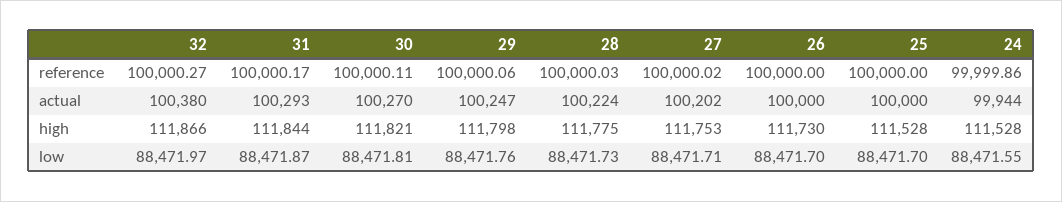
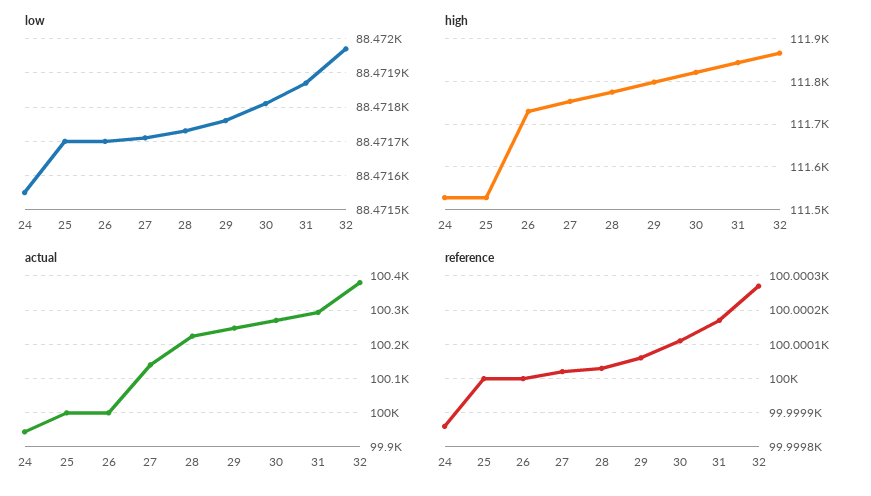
  {
    "reference": {
      "32": 100000.27,
      "31": 100000.17,
      "30": 100000.11,
      "29": 100000.06,
      "28": 100000.03,
      "27": 100000.02,
      "26": 100000,
      "25": 100000,
      "24": 99999.86
    },
    "actual": {
      "32": 100380,
      "31": 100293,
      "30": 100270,
      "29": 100247,
      "28": 100224,
-     "27": 100202,
+     "27": 100140,
      "26": 100000,
      "25": 100000,
      "24": 99944
    },
    "high": {
      "32": 111866,
      "31": 111844,
      "30": 111821,
      "29": 111798,
      "28": 111775,
      "27": 111753,
      "26": 111730,
      "25": 111528,
      "24": 111528
    },
    "low": {
      "32": 88471.97,
      "31": 88471.87,
      "30": 88471.81,
      "29": 88471.76,
      "28": 88471.73,
      "27": 88471.71,
      "26": 88471.7,
      "25": 88471.7,
      "24": 88471.55
    }
  }

